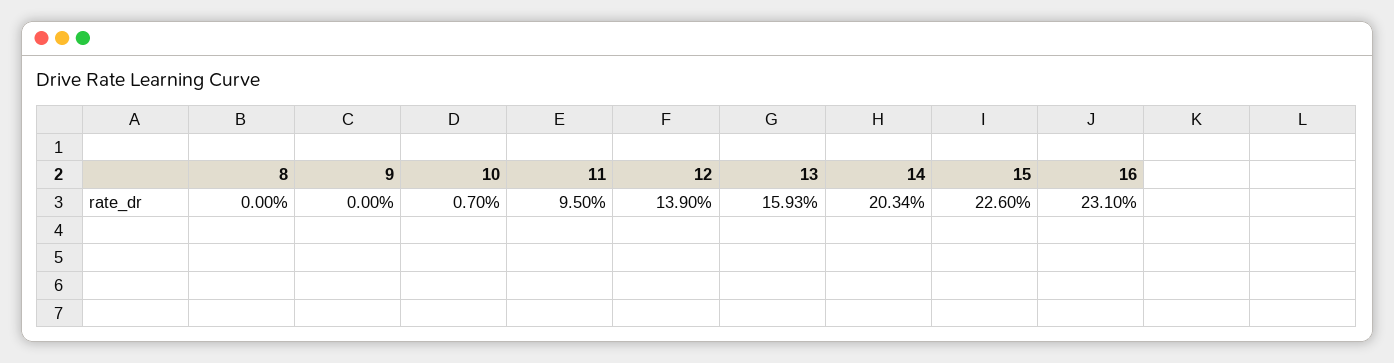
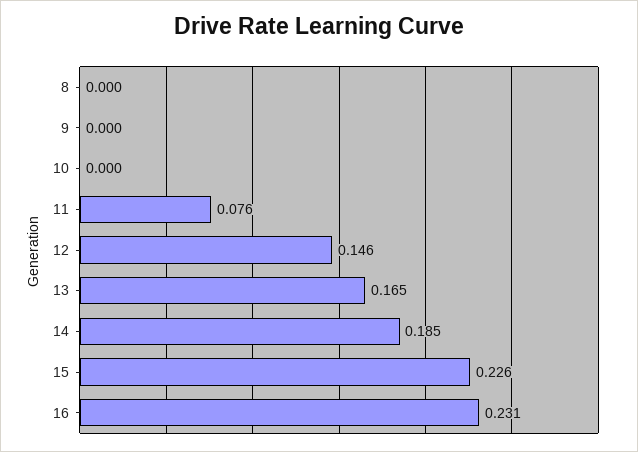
  {
    "8": 0,
    "9": 0,
-   "10": 0.007,
+   "10": 0,
-   "11": 0.095,
+   "11": 0.076,
-   "12": 0.139,
+   "12": 0.146,
-   "13": 0.1593,
+   "13": 0.165,
-   "14": 0.2034,
+   "14": 0.185,
    "15": 0.226,
    "16": 0.231
  }

